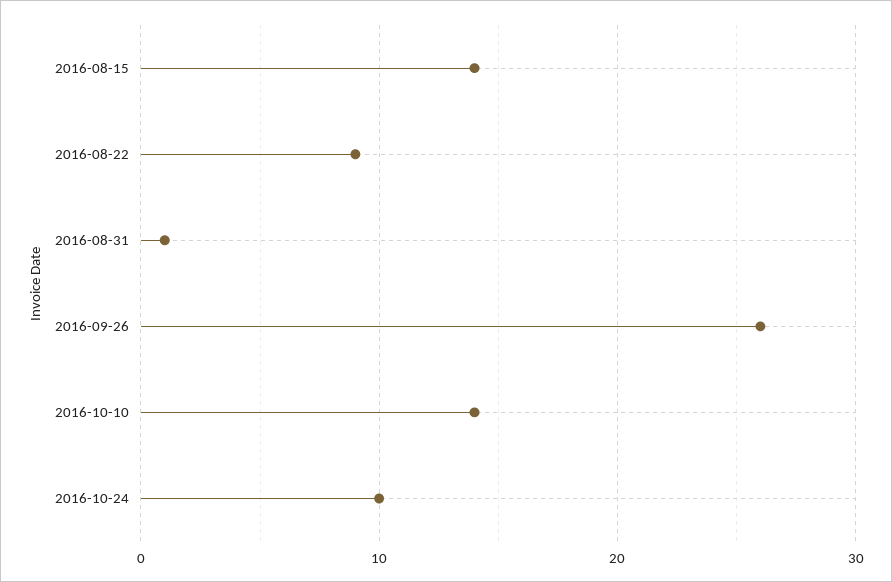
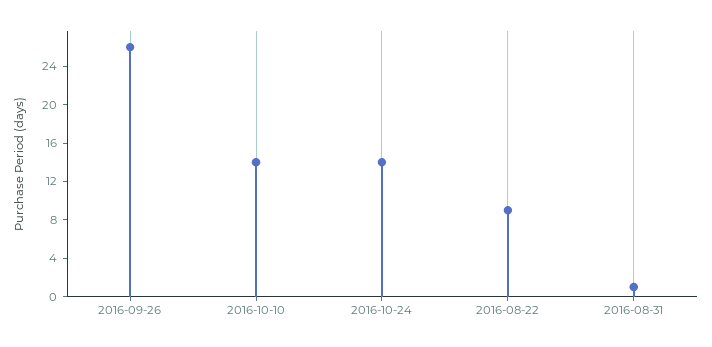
  {
-   "2016-08-15": 14,
    "2016-08-22": 9,
    "2016-08-31": 1,
    "2016-09-26": 26,
    "2016-10-10": 14,
-   "2016-10-24": 10
+   "2016-10-24": 14
  }

